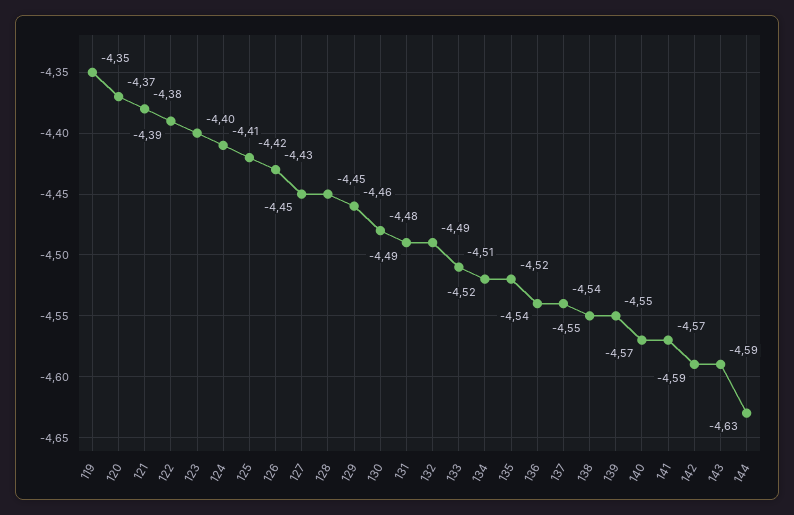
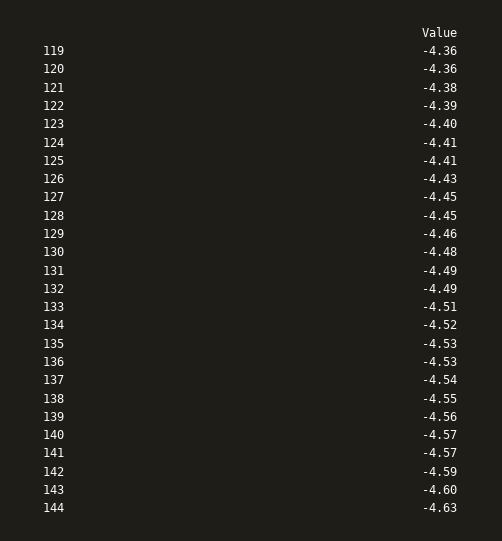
  {
-   "119": -4.35,
+   "119": -4.36,
-   "120": -4.37,
+   "120": -4.36,
    "121": -4.38,
    "122": -4.39,
    "123": -4.4,
    "124": -4.41,
-   "125": -4.42,
+   "125": -4.41,
    "126": -4.43,
    "127": -4.45,
    "128": -4.45,
    "129": -4.46,
    "130": -4.48,
    "131": -4.49,
    "132": -4.49,
    "133": -4.51,
    "134": -4.52,
-   "135": -4.52,
+   "135": -4.53,
-   "136": -4.54,
+   "136": -4.53,
    "137": -4.54,
    "138": -4.55,
-   "139": -4.55,
+   "139": -4.56,
    "140": -4.57,
    "141": -4.57,
    "142": -4.59,
-   "143": -4.59,
+   "143": -4.6,
    "144": -4.63
  }

